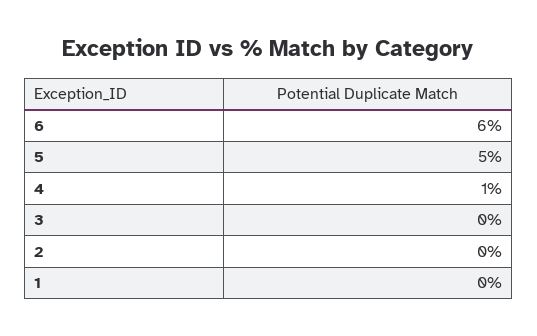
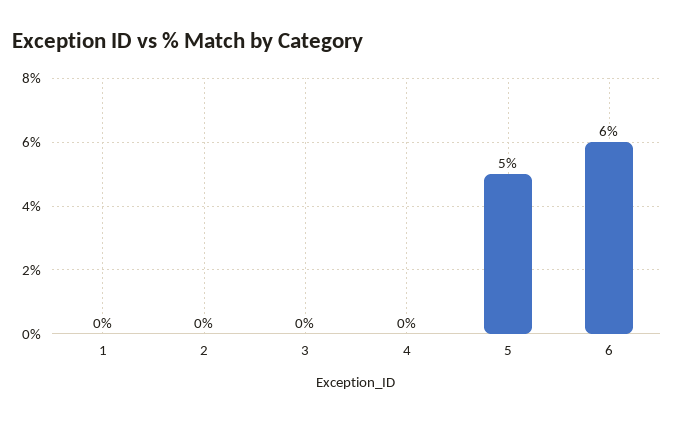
  {
    "6": 6,
    "5": 5,
-   "4": 1,
+   "4": 0,
    "3": 0,
    "2": 0,
    "1": 0
  }

